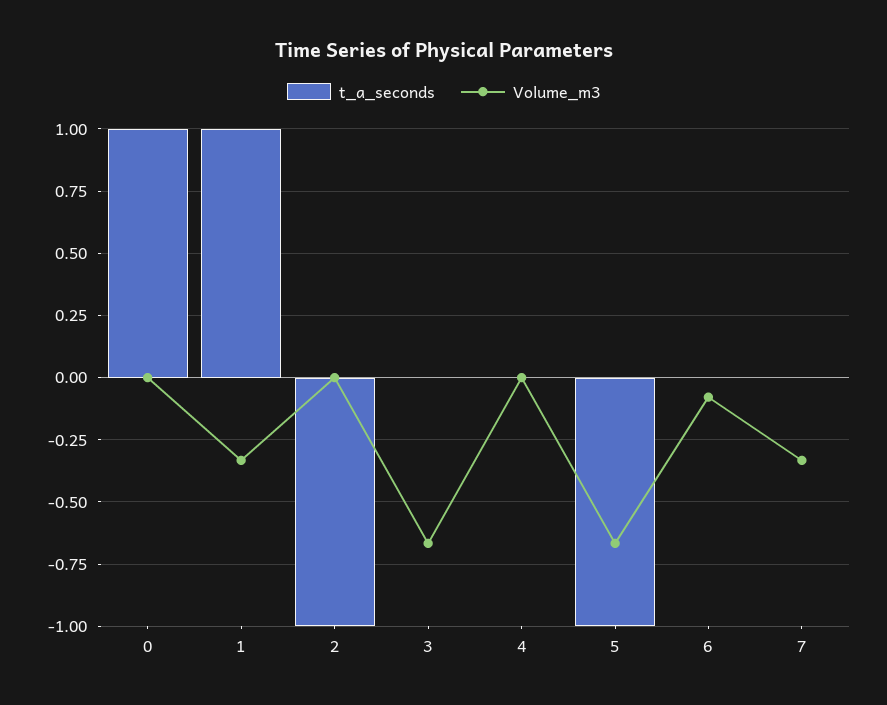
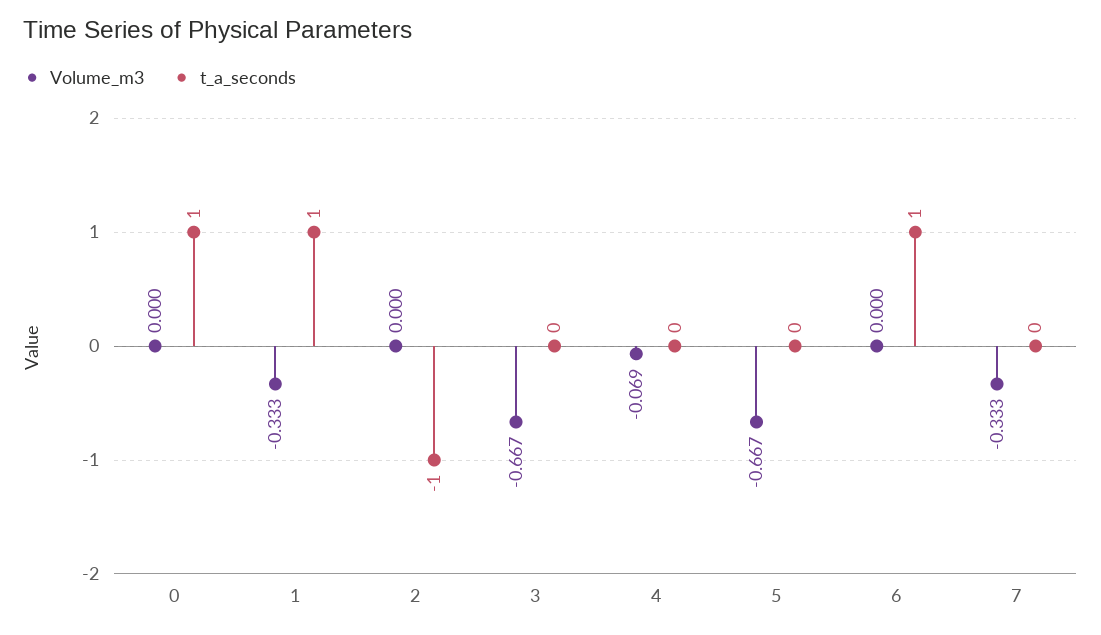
  {
    "t_a_seconds": {
      "0": 1,
      "1": 1,
      "2": -1,
      "3": 0,
      "4": 0,
-     "5": -1,
+     "5": 0,
-     "6": 0,
+     "6": 1,
      "7": 0
    },
    "Volume_m3": {
      "0": 0,
      "1": -0.333,
      "2": 0,
      "3": -0.667,
-     "4": 0,
+     "4": -0.069,
      "5": -0.667,
-     "6": -0.075,
+     "6": 0,
      "7": -0.333
    }
  }

